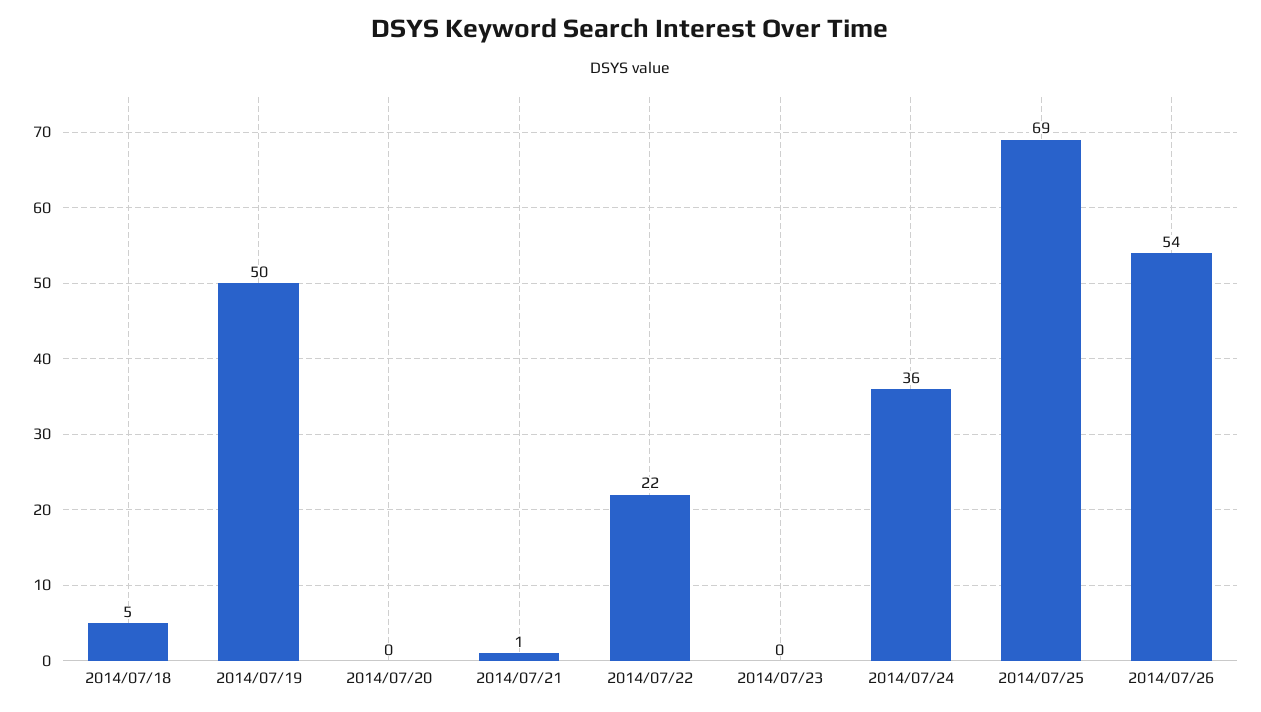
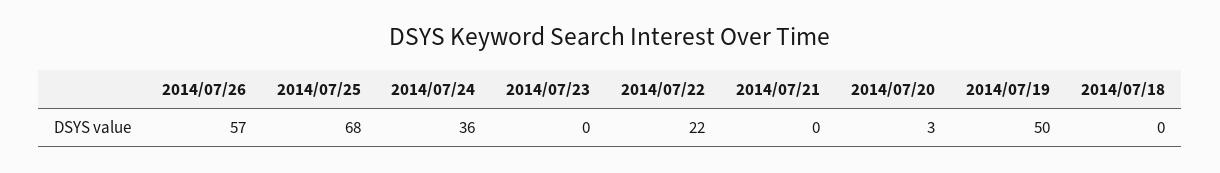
  {
-   "2014/07/18": 5,
+   "2014/07/18": 0,
    "2014/07/19": 50,
-   "2014/07/20": 0,
+   "2014/07/20": 3,
-   "2014/07/21": 1,
+   "2014/07/21": 0,
    "2014/07/22": 22,
    "2014/07/23": 0,
    "2014/07/24": 36,
-   "2014/07/25": 69,
+   "2014/07/25": 68,
-   "2014/07/26": 54
+   "2014/07/26": 57
  }

